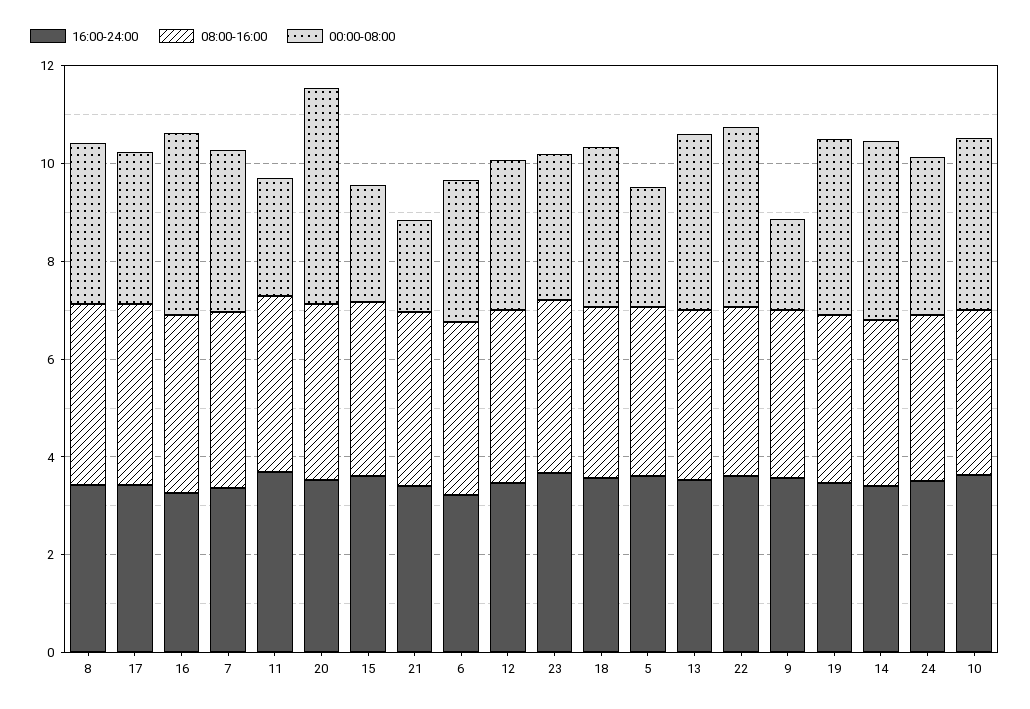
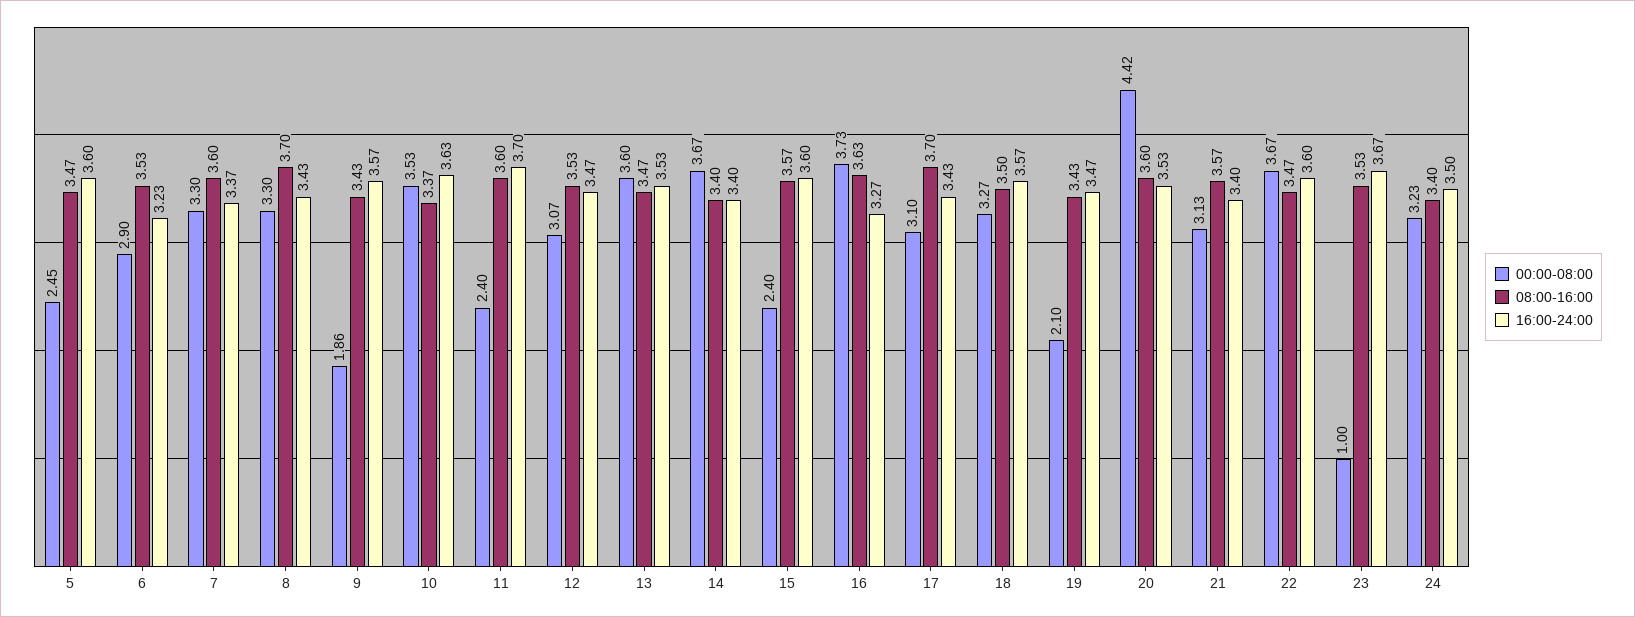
  {
    "16:00-24:00": {
      "8": 3.43,
      "17": 3.43,
      "16": 3.27,
      "7": 3.37,
      "11": 3.7,
      "20": 3.53,
      "15": 3.6,
      "21": 3.4,
      "6": 3.23,
      "12": 3.47,
      "23": 3.67,
      "18": 3.57,
      "5": 3.6,
      "13": 3.53,
      "22": 3.6,
      "9": 3.57,
      "19": 3.47,
      "14": 3.4,
      "24": 3.5,
      "10": 3.63
    },
    "08:00-16:00": {
      "8": 3.7,
      "17": 3.7,
      "16": 3.63,
      "7": 3.6,
      "11": 3.6,
      "20": 3.6,
      "15": 3.57,
      "21": 3.57,
      "6": 3.53,
      "12": 3.53,
      "23": 3.53,
      "18": 3.5,
      "5": 3.47,
      "13": 3.47,
      "22": 3.47,
      "9": 3.43,
      "19": 3.43,
      "14": 3.4,
      "24": 3.4,
      "10": 3.37
    },
    "00:00-08:00": {
      "8": 3.3,
      "17": 3.1,
      "16": 3.73,
      "7": 3.3,
      "11": 2.4,
      "20": 4.42,
      "15": 2.4,
-     "21": 2,
+     "21": 3.13,
      "6": 2.9,
      "12": 3.07,
-     "23": 3,
+     "23": 1,
      "18": 3.27,
      "5": 2.45,
      "13": 3.6,
      "22": 3.67,
      "9": 1.86,
-     "19": 3.5,
+     "19": 2.1,
      "14": 3.67,
      "24": 3.23,
      "10": 3.53
    }
  }

